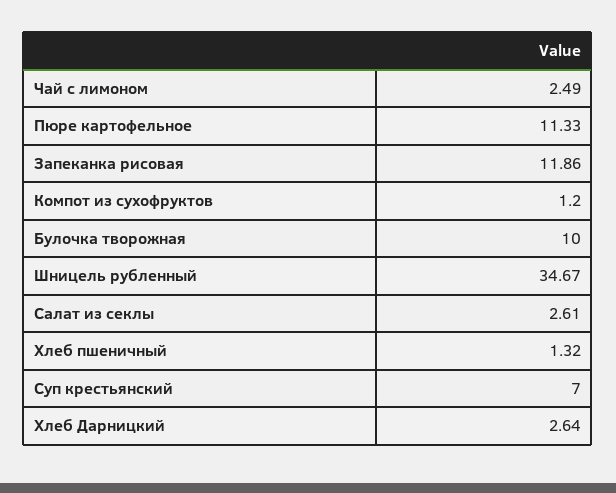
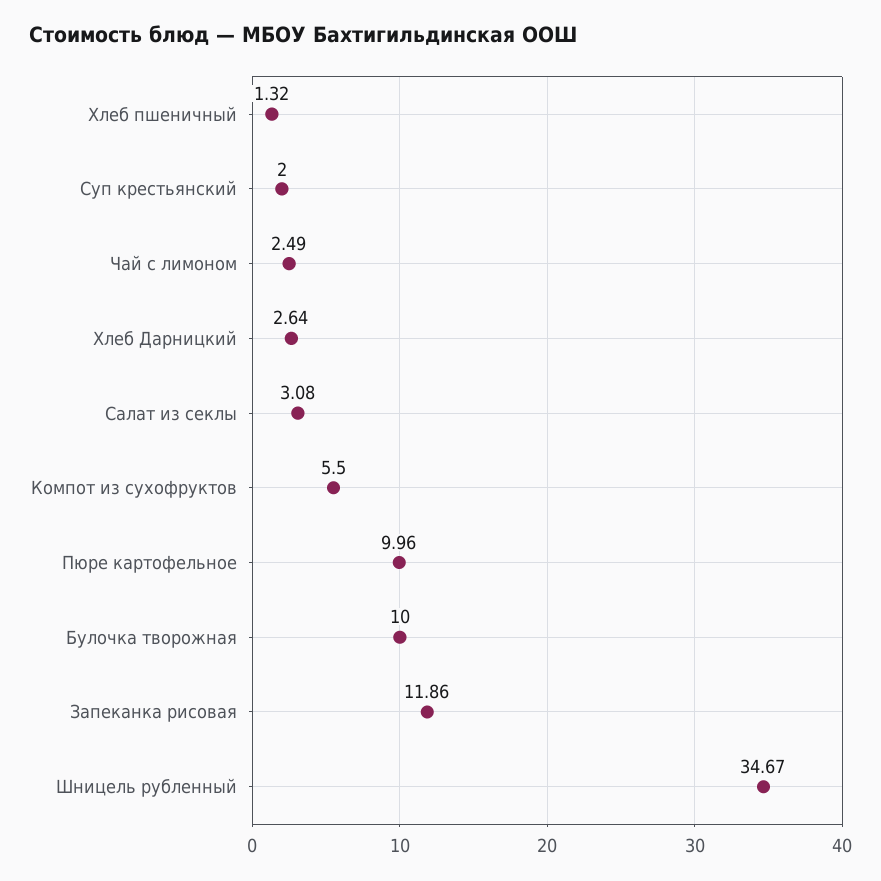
  {
    "Чай с лимоном": 2.49,
-   "Пюре картофельное": 11.33,
+   "Пюре картофельное": 9.96,
    "Запеканка рисовая": 11.86,
-   "Компот из сухофруктов": 1.2,
+   "Компот из сухофруктов": 5.5,
    "Булочка творожная": 10,
    "Шницель рубленный": 34.67,
-   "Салат из секлы": 2.61,
+   "Салат из секлы": 3.08,
    "Хлеб пшеничный": 1.32,
-   "Суп крестьянский": 7,
+   "Суп крестьянский": 2,
    "Хлеб Дарницкий": 2.64
  }

